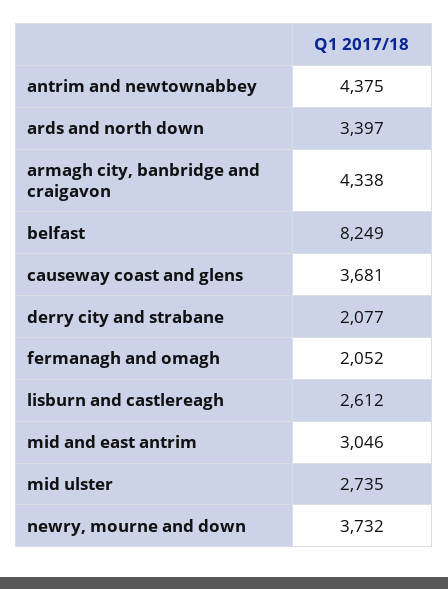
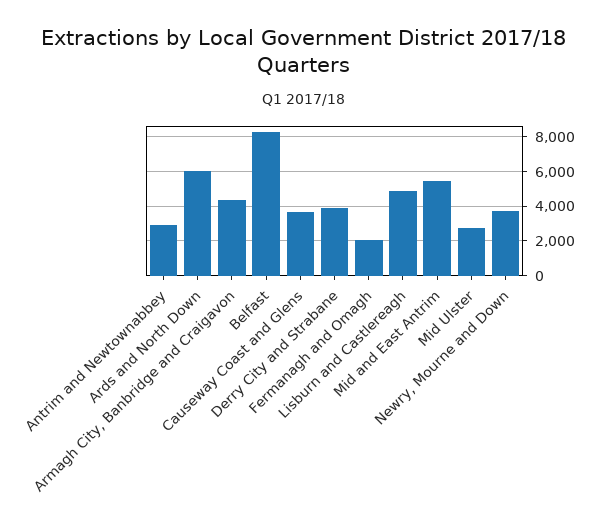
  {
-   "antrim and newtownabbey": 4375,
+   "antrim and newtownabbey": 3000,
-   "ards and north down": 3397,
+   "ards and north down": 6000,
    "armagh city, banbridge and craigavon": 4338,
    "belfast": 8249,
    "causeway coast and glens": 3681,
-   "derry city and strabane": 2077,
+   "derry city and strabane": 4000,
    "fermanagh and omagh": 2052,
-   "lisburn and castlereagh": 2612,
+   "lisburn and castlereagh": 5000,
-   "mid and east antrim": 3046,
+   "mid and east antrim": 5500,
    "mid ulster": 2735,
    "newry, mourne and down": 3732
  }

